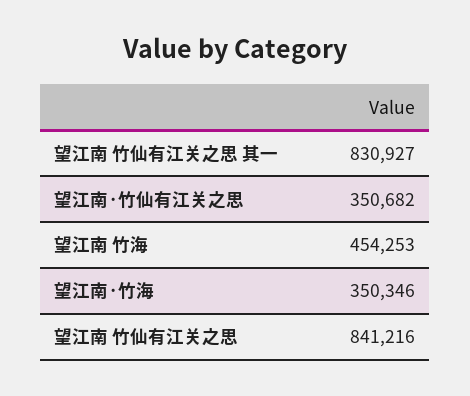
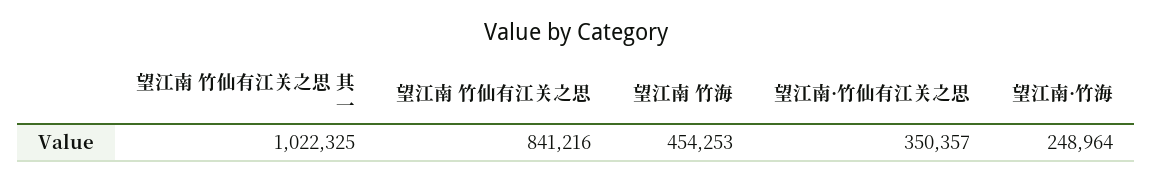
  {
-   "望江南 竹仙有江关之思 其一": 830927,
+   "望江南 竹仙有江关之思 其一": 1022325,
-   "望江南·竹仙有江关之思": 350682,
+   "望江南·竹仙有江关之思": 350357,
    "望江南 竹海": 454253,
-   "望江南·竹海": 350346,
+   "望江南·竹海": 248964,
    "望江南 竹仙有江关之思": 841216
  }

